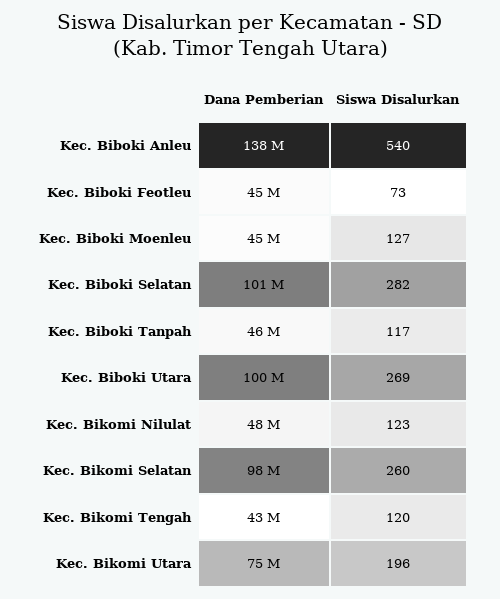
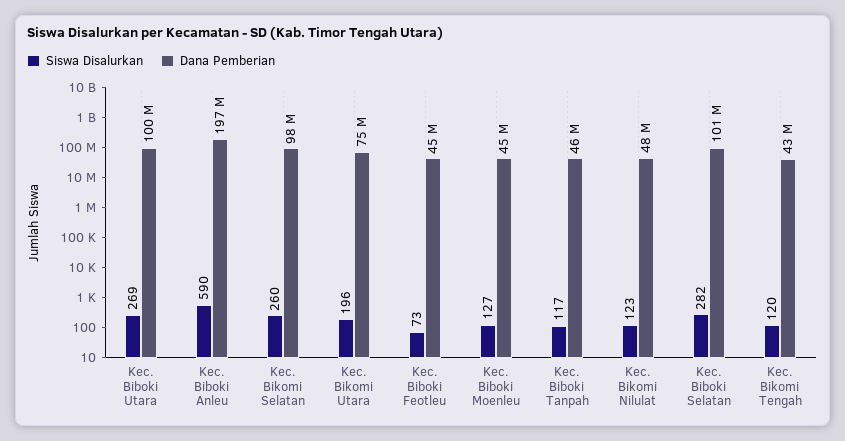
  {
    "Dana Pemberian": {
-     "Kec. Biboki Anleu": 138000000,
+     "Kec. Biboki Anleu": 197000000,
      "Kec. Biboki Feotleu": 45000000,
      "Kec. Biboki Moenleu": 45000000,
      "Kec. Biboki Selatan": 101000000,
      "Kec. Biboki Tanpah": 46000000,
      "Kec. Biboki Utara": 100000000,
      "Kec. Bikomi Nilulat": 48000000,
      "Kec. Bikomi Selatan": 98000000,
      "Kec. Bikomi Tengah": 43000000,
      "Kec. Bikomi Utara": 75000000
    },
    "Siswa Disalurkan": {
-     "Kec. Biboki Anleu": 540,
+     "Kec. Biboki Anleu": 590,
      "Kec. Biboki Feotleu": 73,
      "Kec. Biboki Moenleu": 127,
      "Kec. Biboki Selatan": 282,
      "Kec. Biboki Tanpah": 117,
      "Kec. Biboki Utara": 269,
      "Kec. Bikomi Nilulat": 123,
      "Kec. Bikomi Selatan": 260,
      "Kec. Bikomi Tengah": 120,
      "Kec. Bikomi Utara": 196
    }
  }

